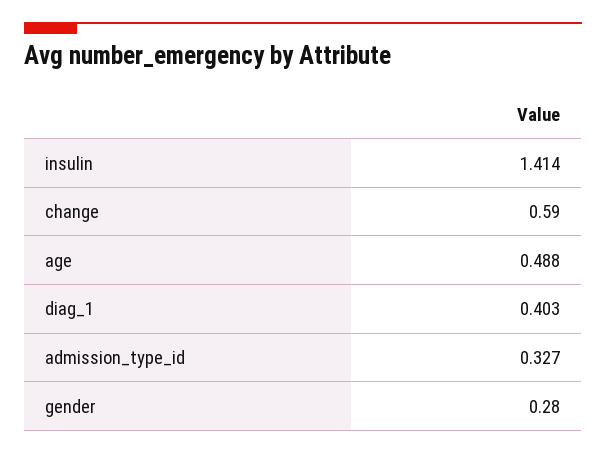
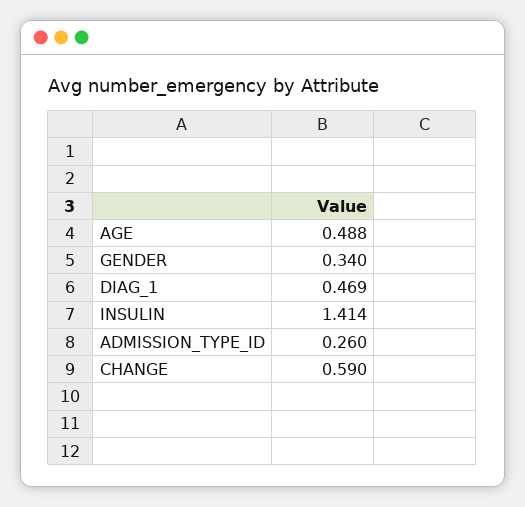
  {
    "insulin": 1.414,
    "change": 0.59,
    "age": 0.488,
-   "diag_1": 0.403,
+   "diag_1": 0.469,
-   "admission_type_id": 0.327,
+   "admission_type_id": 0.26,
-   "gender": 0.28
+   "gender": 0.34
  }

